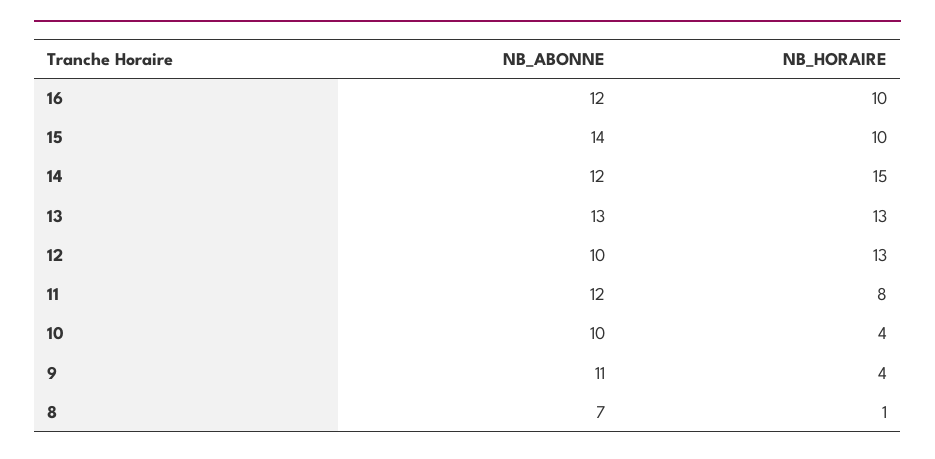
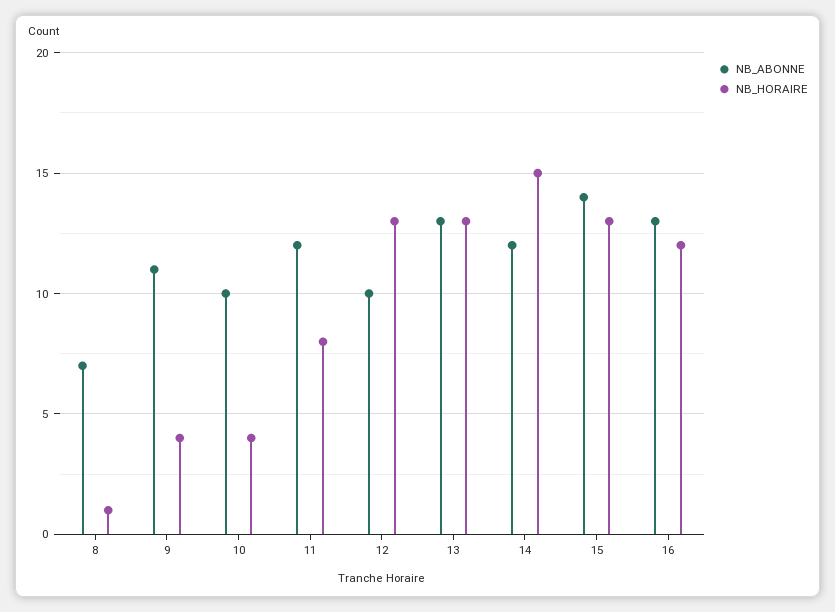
  {
    "NB_ABONNE": {
-     "16": 12,
+     "16": 13,
      "15": 14,
      "14": 12,
      "13": 13,
      "12": 10,
      "11": 12,
      "10": 10,
      "9": 11,
      "8": 7
    },
    "NB_HORAIRE": {
-     "16": 10,
+     "16": 12,
-     "15": 10,
+     "15": 13,
      "14": 15,
      "13": 13,
      "12": 13,
      "11": 8,
      "10": 4,
      "9": 4,
      "8": 1
    }
  }

